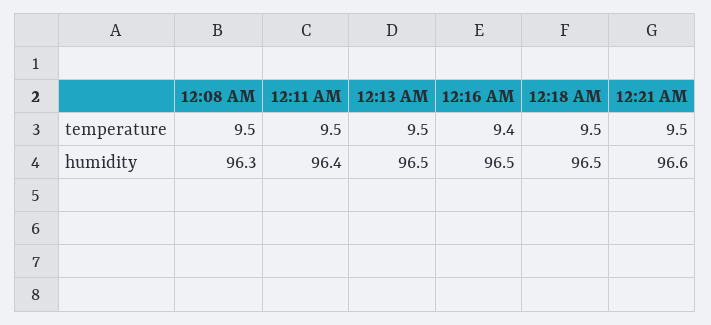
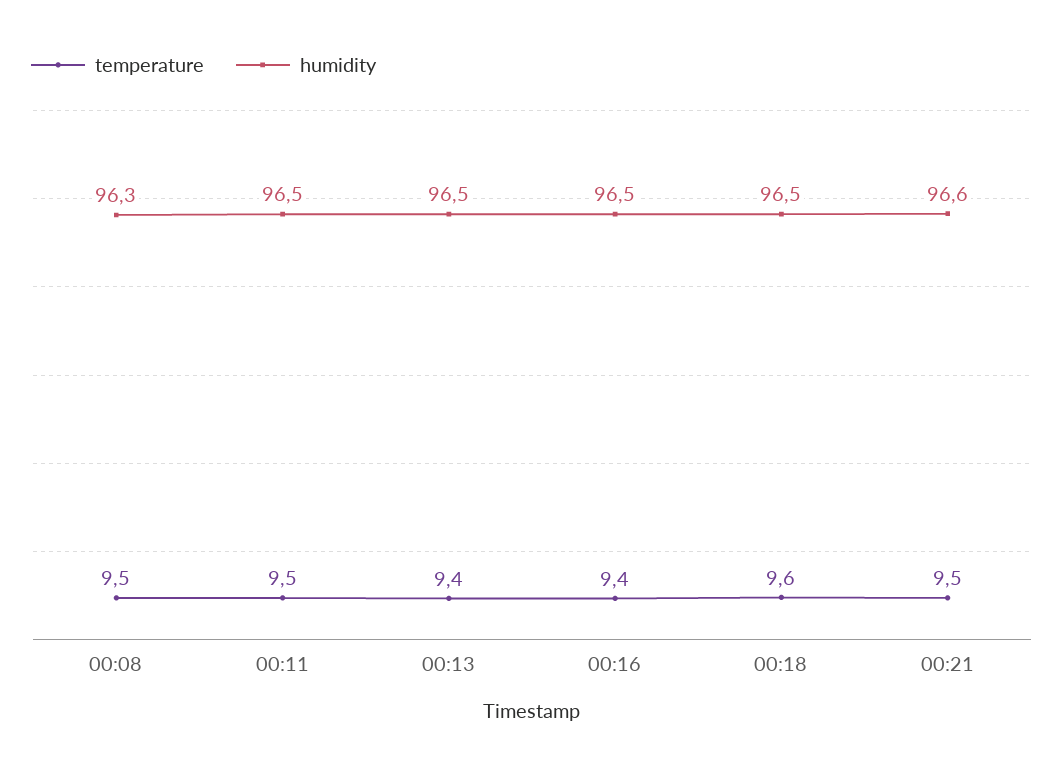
  {
    "temperature": {
      "12:08 AM": 9.5,
      "12:11 AM": 9.5,
-     "12:13 AM": 9.5,
+     "12:13 AM": 9.4,
      "12:16 AM": 9.4,
-     "12:18 AM": 9.5,
+     "12:18 AM": 9.6,
      "12:21 AM": 9.5
    },
    "humidity": {
      "12:08 AM": 96.3,
-     "12:11 AM": 96.4,
+     "12:11 AM": 96.5,
      "12:13 AM": 96.5,
      "12:16 AM": 96.5,
      "12:18 AM": 96.5,
      "12:21 AM": 96.6
    }
  }

